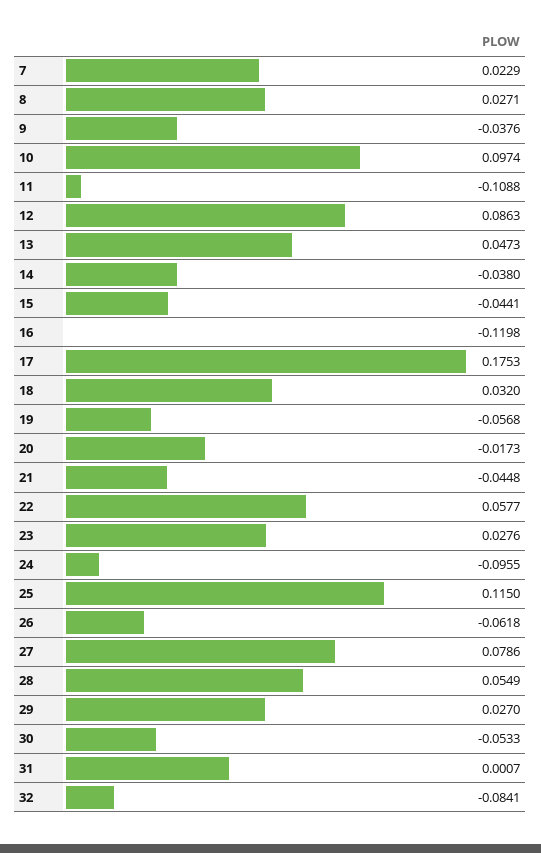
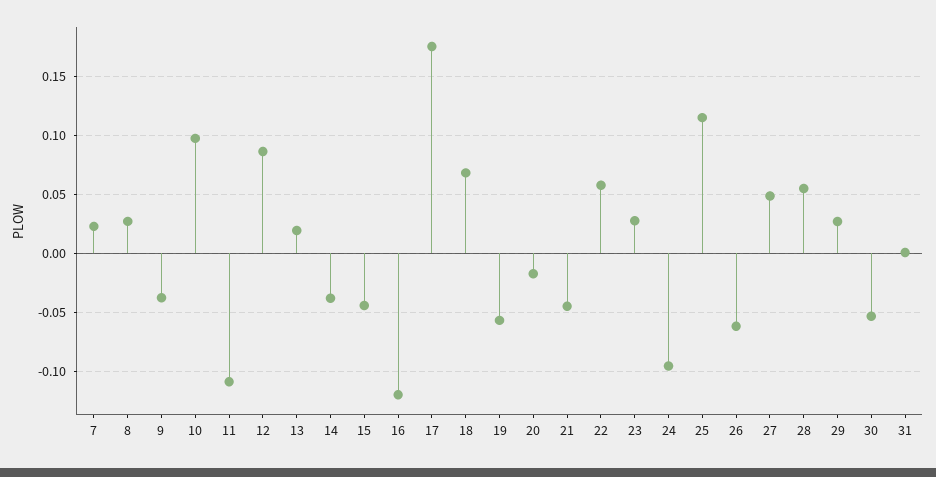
  {
    "7": 0.0229,
    "8": 0.0271,
    "9": -0.0376,
    "10": 0.0974,
    "11": -0.1088,
    "12": 0.0863,
-   "13": 0.0473,
+   "13": 0.02,
    "14": -0.038,
    "15": -0.0441,
    "16": -0.1198,
    "17": 0.1753,
-   "18": 0.032,
+   "18": 0.07,
    "19": -0.0568,
    "20": -0.0173,
    "21": -0.0448,
    "22": 0.0577,
    "23": 0.0276,
    "24": -0.0955,
    "25": 0.115,
    "26": -0.0618,
-   "27": 0.0786,
+   "27": 0.05,
    "28": 0.0549,
    "29": 0.027,
    "30": -0.0533,
-   "31": 0.0007,
+   "31": 0.0007
-   "32": -0.0841
  }

